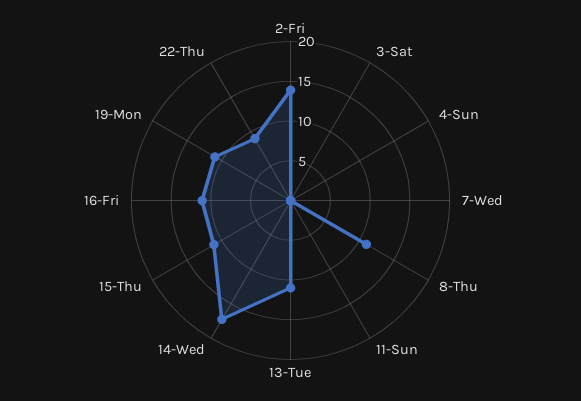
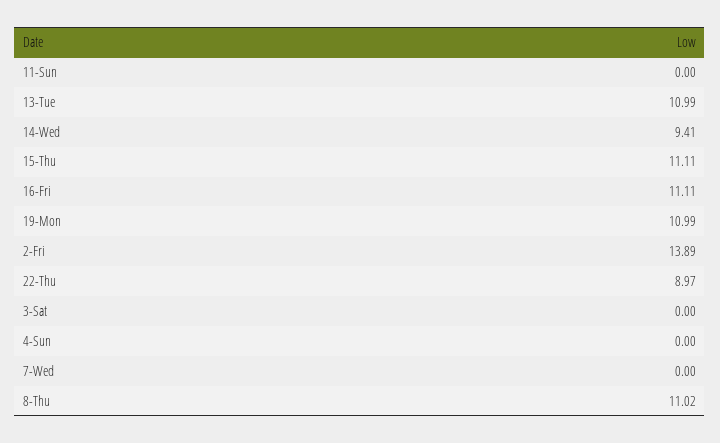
  {
    "2-Fri": 13.89,
    "3-Sat": 0,
    "4-Sun": 0,
    "7-Wed": 0,
    "8-Thu": 11.02,
    "11-Sun": 0,
    "13-Tue": 10.99,
-   "14-Wed": 17.5,
+   "14-Wed": 9.41,
    "15-Thu": 11.11,
    "16-Fri": 11.11,
    "19-Mon": 10.99,
    "22-Thu": 8.97
  }

